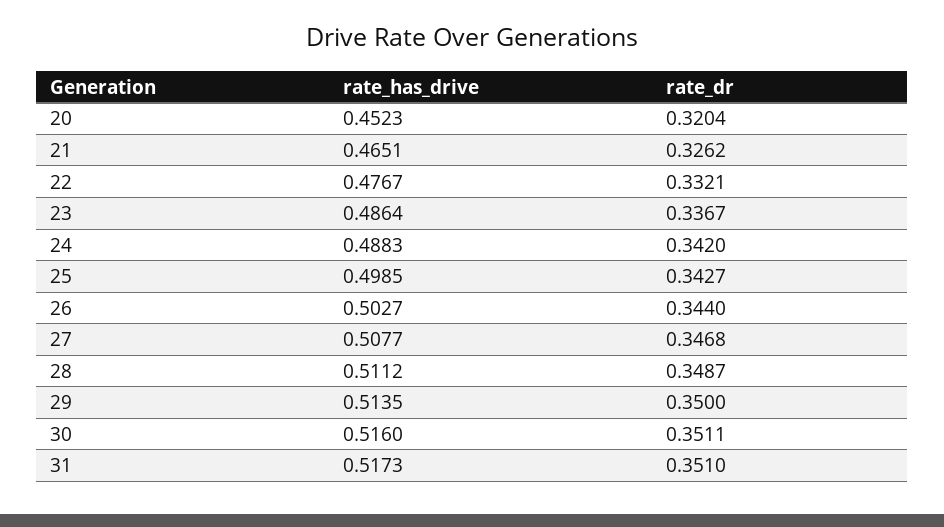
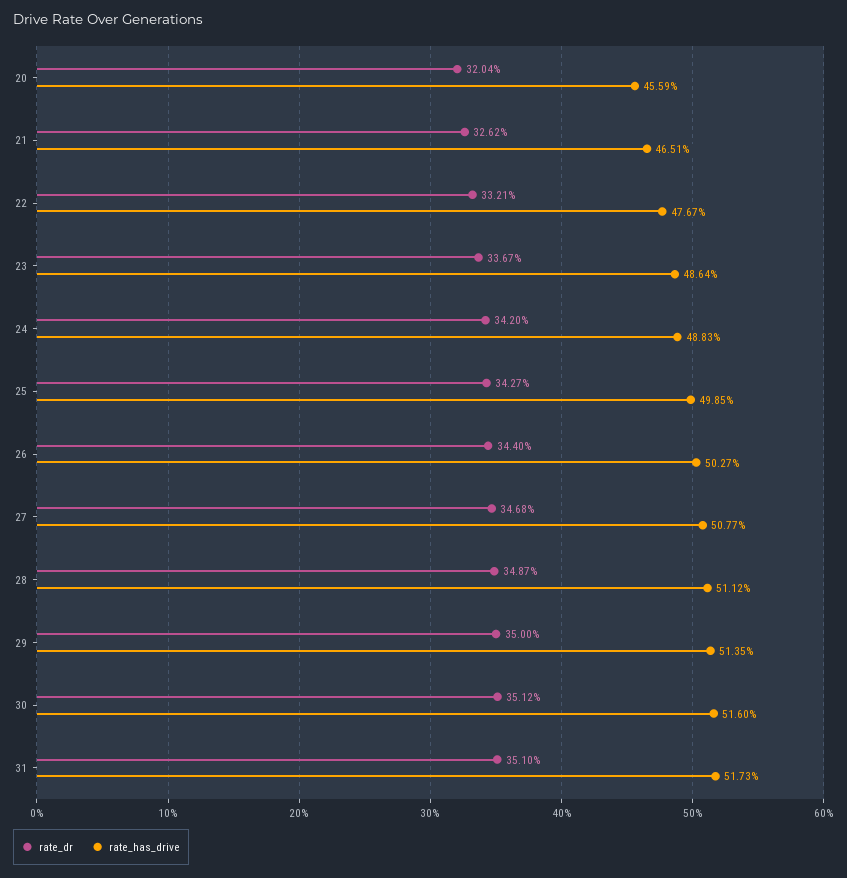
  {
    "rate_has_drive": {
-     "20": 0.4523,
+     "20": 0.4559,
      "21": 0.4651,
      "22": 0.4767,
      "23": 0.4864,
      "24": 0.4883,
      "25": 0.4985,
      "26": 0.5027,
      "27": 0.5077,
      "28": 0.5112,
      "29": 0.5135,
      "30": 0.516,
      "31": 0.5173
    },
    "rate_dr": {
      "20": 0.3204,
      "21": 0.3262,
      "22": 0.3321,
      "23": 0.3367,
      "24": 0.342,
      "25": 0.3427,
      "26": 0.344,
      "27": 0.3468,
      "28": 0.3487,
      "29": 0.35,
-     "30": 0.3511,
+     "30": 0.3512,
      "31": 0.351
    }
  }

